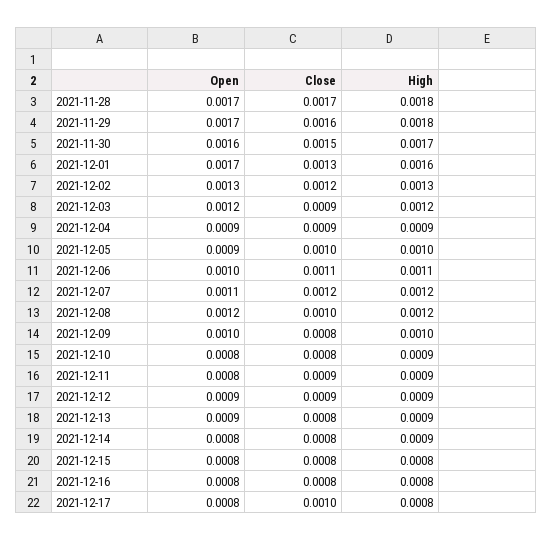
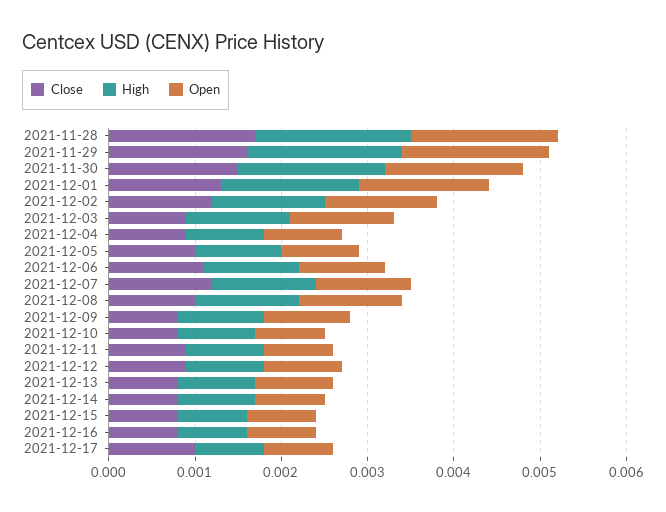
  {
    "Open": {
      "2021-11-28": 0.0017,
      "2021-11-29": 0.0017,
      "2021-11-30": 0.0016,
-     "2021-12-01": 0.0017,
+     "2021-12-01": 0.0015,
      "2021-12-02": 0.0013,
      "2021-12-03": 0.0012,
      "2021-12-04": 0.0009,
      "2021-12-05": 0.0009,
      "2021-12-06": 0.001,
      "2021-12-07": 0.0011,
      "2021-12-08": 0.0012,
      "2021-12-09": 0.001,
      "2021-12-10": 0.0008,
      "2021-12-11": 0.0008,
      "2021-12-12": 0.0009,
      "2021-12-13": 0.0009,
      "2021-12-14": 0.0008,
      "2021-12-15": 0.0008,
      "2021-12-16": 0.0008,
      "2021-12-17": 0.0008
    },
    "Close": {
      "2021-11-28": 0.0017,
      "2021-11-29": 0.0016,
      "2021-11-30": 0.0015,
      "2021-12-01": 0.0013,
      "2021-12-02": 0.0012,
      "2021-12-03": 0.0009,
      "2021-12-04": 0.0009,
      "2021-12-05": 0.001,
      "2021-12-06": 0.0011,
      "2021-12-07": 0.0012,
      "2021-12-08": 0.001,
      "2021-12-09": 0.0008,
      "2021-12-10": 0.0008,
      "2021-12-11": 0.0009,
      "2021-12-12": 0.0009,
      "2021-12-13": 0.0008,
      "2021-12-14": 0.0008,
      "2021-12-15": 0.0008,
      "2021-12-16": 0.0008,
      "2021-12-17": 0.001
    },
    "High": {
      "2021-11-28": 0.0018,
      "2021-11-29": 0.0018,
      "2021-11-30": 0.0017,
      "2021-12-01": 0.0016,
      "2021-12-02": 0.0013,
      "2021-12-03": 0.0012,
      "2021-12-04": 0.0009,
      "2021-12-05": 0.001,
      "2021-12-06": 0.0011,
      "2021-12-07": 0.0012,
      "2021-12-08": 0.0012,
      "2021-12-09": 0.001,
      "2021-12-10": 0.0009,
      "2021-12-11": 0.0009,
      "2021-12-12": 0.0009,
      "2021-12-13": 0.0009,
      "2021-12-14": 0.0009,
      "2021-12-15": 0.0008,
      "2021-12-16": 0.0008,
      "2021-12-17": 0.0008
    }
  }

